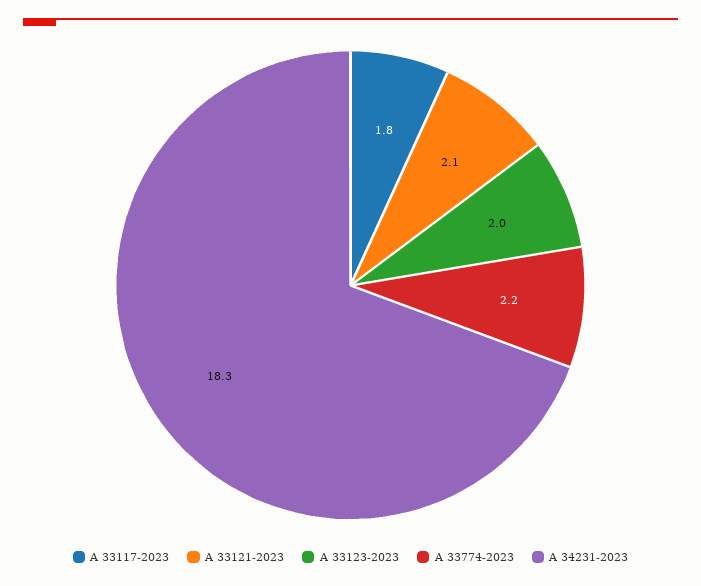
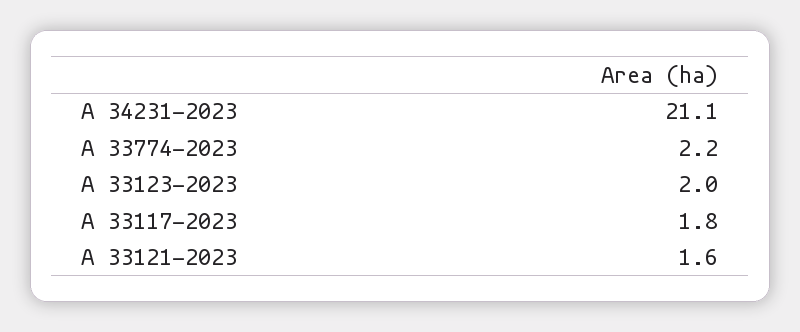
  {
    "A 33117-2023": 1.8,
-   "A 33121-2023": 2.1,
+   "A 33121-2023": 1.6,
    "A 33123-2023": 2,
    "A 33774-2023": 2.2,
-   "A 34231-2023": 18.3
+   "A 34231-2023": 21.1
  }

